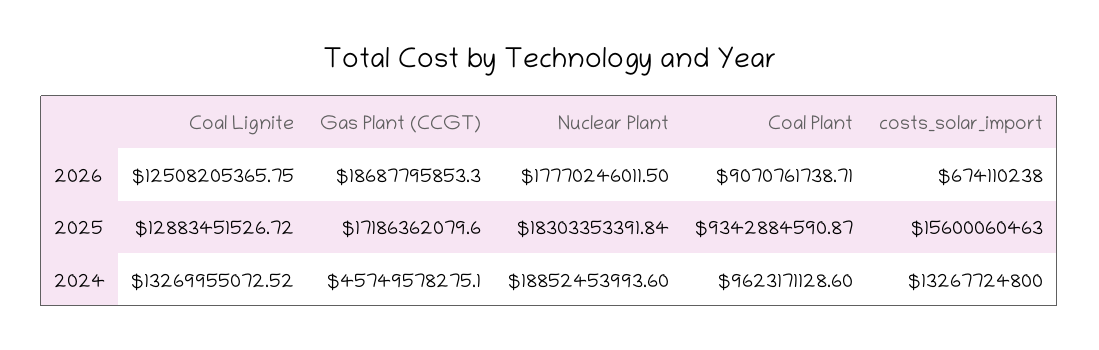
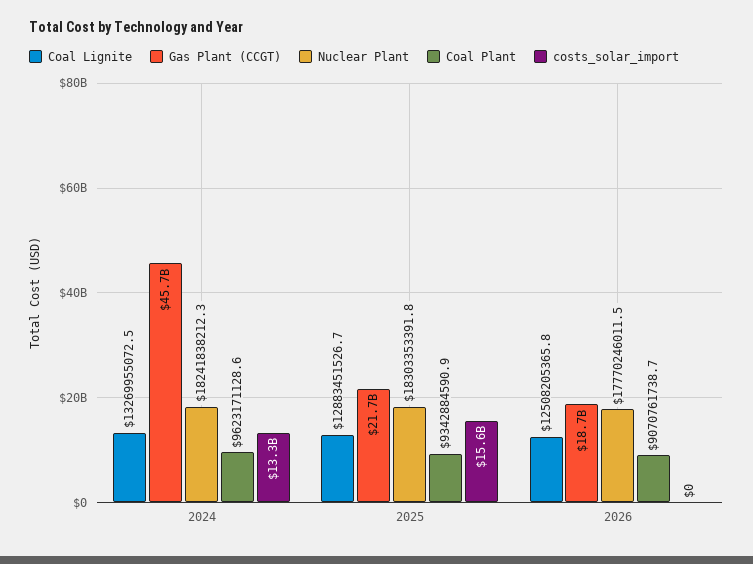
  {
    "Coal Lignite": {
      "2026": 12508205365.75,
      "2025": 12883451526.72,
      "2024": 13269955072.52
    },
    "Gas Plant (CCGT)": {
      "2026": 18687795853.3,
-     "2025": 17186362079.6,
+     "2025": 21700000000,
      "2024": 45749578275.1
    },
    "Nuclear Plant": {
      "2026": 17770246011.5,
      "2025": 18303353391.84,
-     "2024": 18852453993.6
+     "2024": 18241838212.3
    },
    "Coal Plant": {
      "2026": 9070761738.71,
      "2025": 9342884590.87,
      "2024": 9623171128.6
    },
    "costs_solar_import": {
-     "2026": 674110238,
+     "2026": 0,
      "2025": 15600060463,
      "2024": 13267724800
    }
  }

